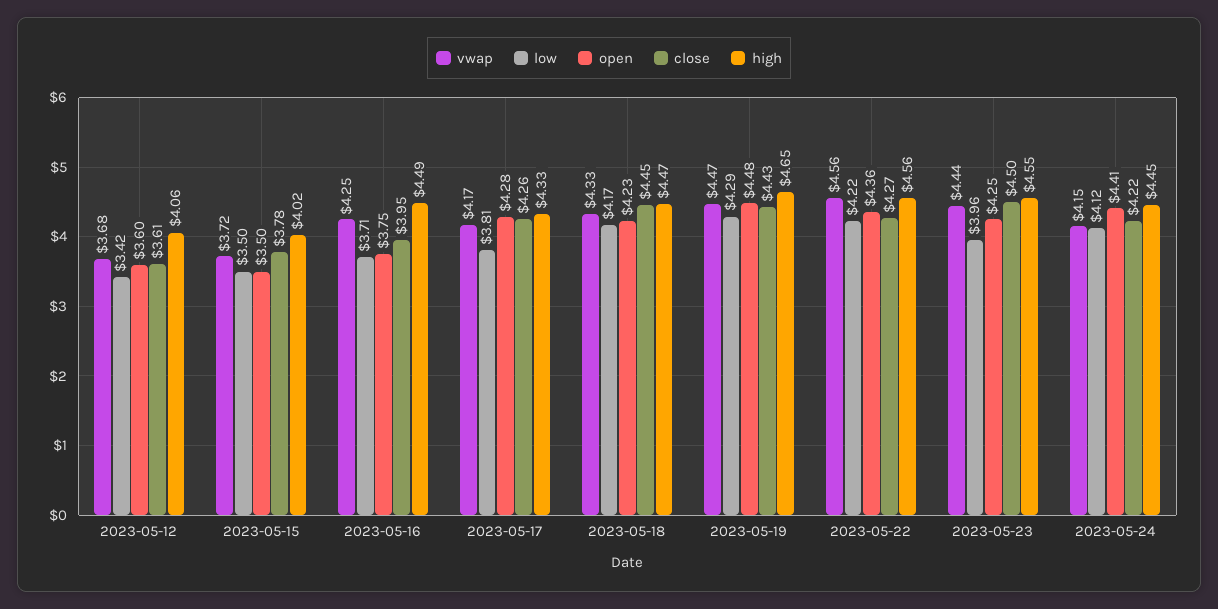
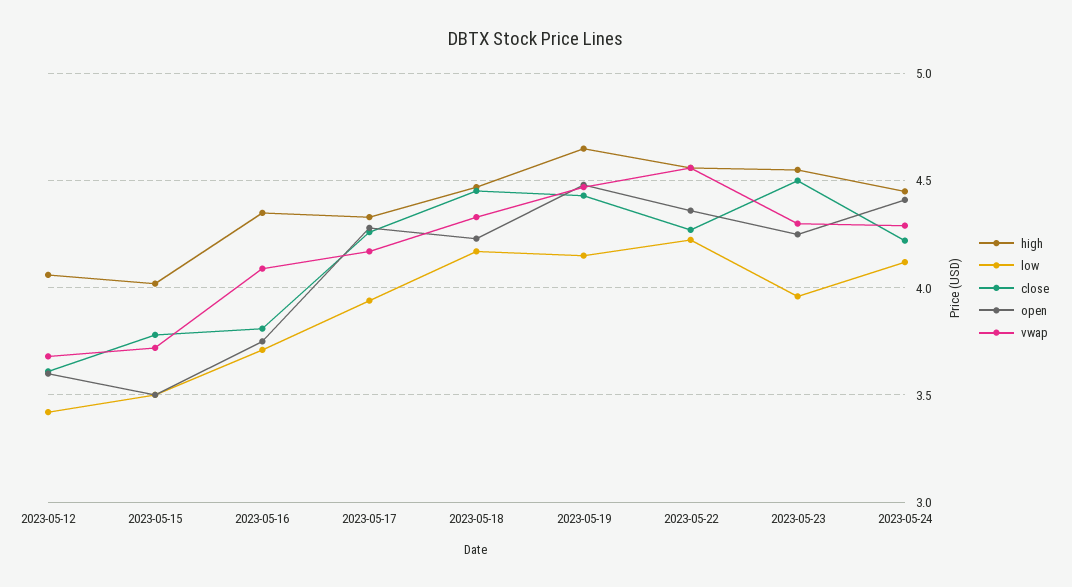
  {
    "vwap": {
      "2023-05-12": 3.68,
      "2023-05-15": 3.72,
-     "2023-05-16": 4.25,
+     "2023-05-16": 4.1,
      "2023-05-17": 4.17,
      "2023-05-18": 4.33,
      "2023-05-19": 4.47,
      "2023-05-22": 4.56,
-     "2023-05-23": 4.44,
+     "2023-05-23": 4.3,
-     "2023-05-24": 4.15
+     "2023-05-24": 4.3
    },
    "low": {
      "2023-05-12": 3.42,
      "2023-05-15": 3.5,
      "2023-05-16": 3.71,
-     "2023-05-17": 3.81,
+     "2023-05-17": 3.95,
      "2023-05-18": 4.17,
-     "2023-05-19": 4.29,
+     "2023-05-19": 4.15,
      "2023-05-22": 4.22,
      "2023-05-23": 3.96,
      "2023-05-24": 4.12
    },
    "open": {
      "2023-05-12": 3.6,
      "2023-05-15": 3.5,
      "2023-05-16": 3.75,
      "2023-05-17": 4.28,
      "2023-05-18": 4.23,
      "2023-05-19": 4.48,
      "2023-05-22": 4.36,
      "2023-05-23": 4.25,
      "2023-05-24": 4.41
    },
    "close": {
      "2023-05-12": 3.61,
      "2023-05-15": 3.78,
-     "2023-05-16": 3.95,
+     "2023-05-16": 3.8,
      "2023-05-17": 4.26,
      "2023-05-18": 4.45,
      "2023-05-19": 4.43,
      "2023-05-22": 4.27,
      "2023-05-23": 4.5,
      "2023-05-24": 4.22
    },
    "high": {
      "2023-05-12": 4.06,
      "2023-05-15": 4.02,
-     "2023-05-16": 4.49,
+     "2023-05-16": 4.35,
      "2023-05-17": 4.33,
      "2023-05-18": 4.47,
      "2023-05-19": 4.65,
      "2023-05-22": 4.56,
      "2023-05-23": 4.55,
      "2023-05-24": 4.45
    }
  }

